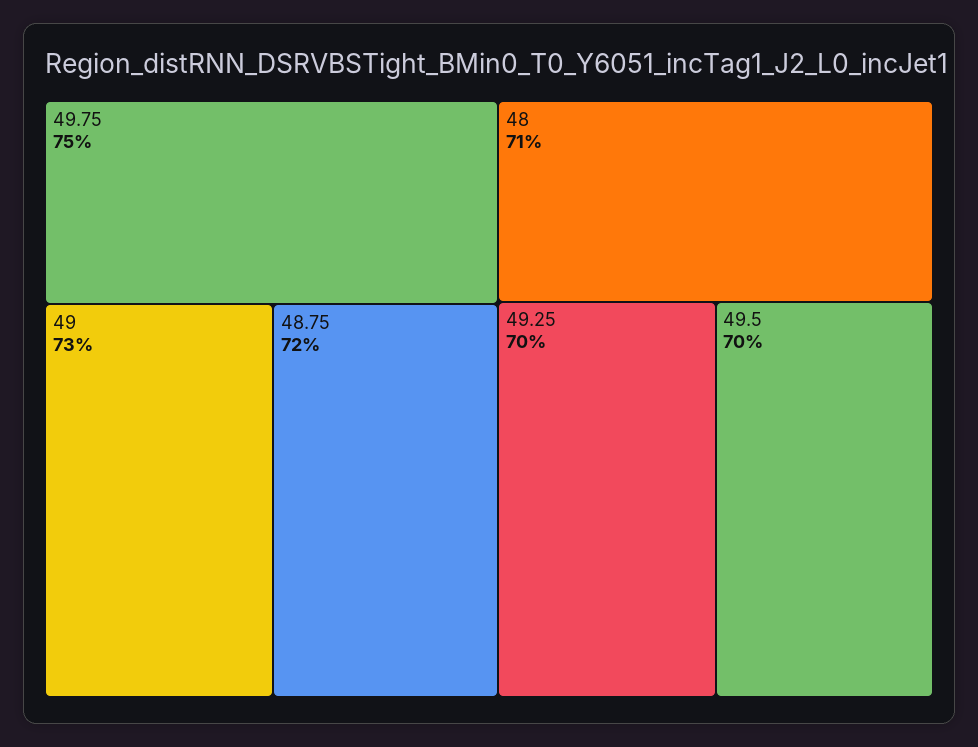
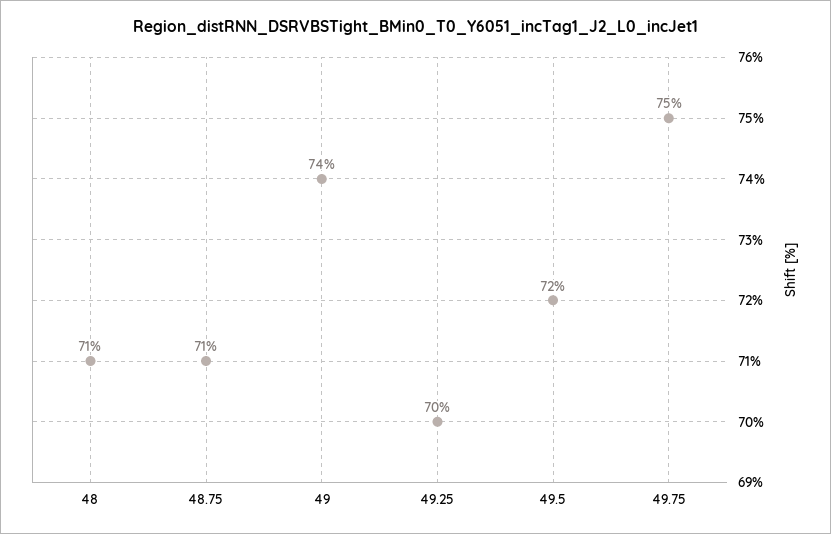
  {
    "49.75": 75,
-   "49": 73,
+   "49": 74,
-   "48.75": 72,
+   "48.75": 71,
    "48": 71,
    "49.25": 70,
-   "49.5": 70
+   "49.5": 72
  }

